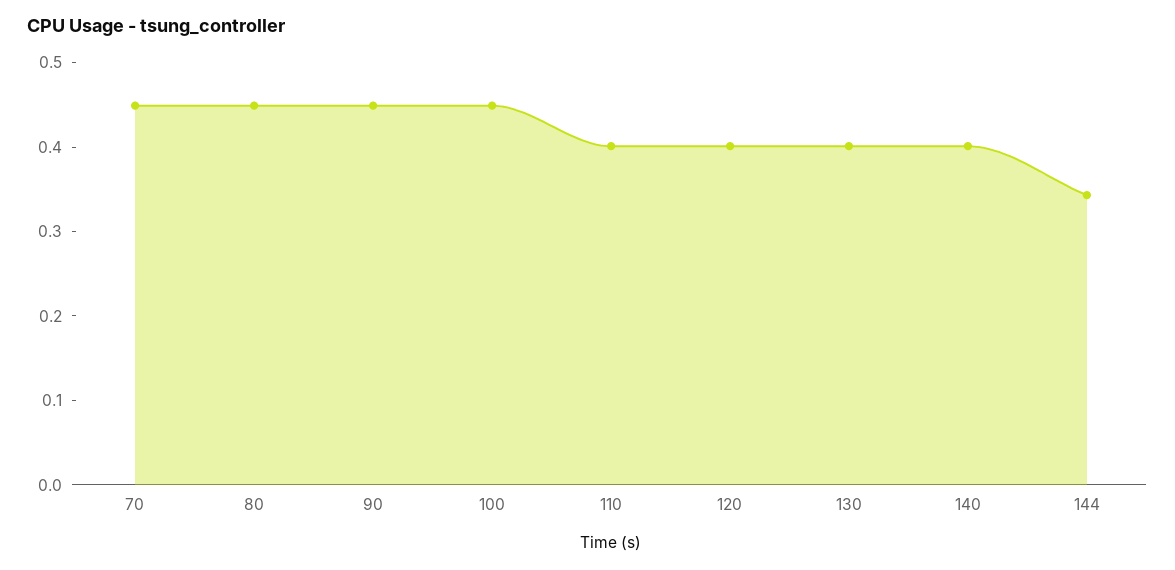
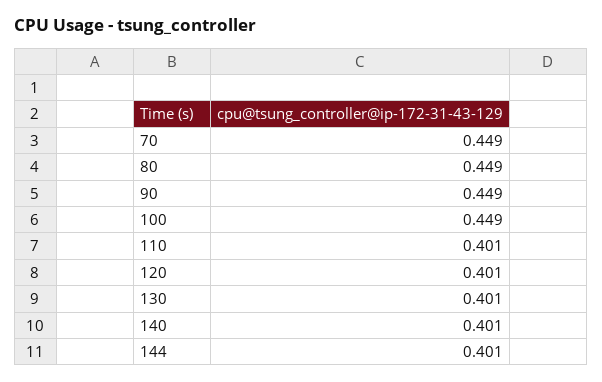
  {
    "70": 0.449,
    "80": 0.449,
    "90": 0.449,
    "100": 0.449,
    "110": 0.401,
    "120": 0.401,
    "130": 0.401,
    "140": 0.401,
-   "144": 0.34
+   "144": 0.401
  }

